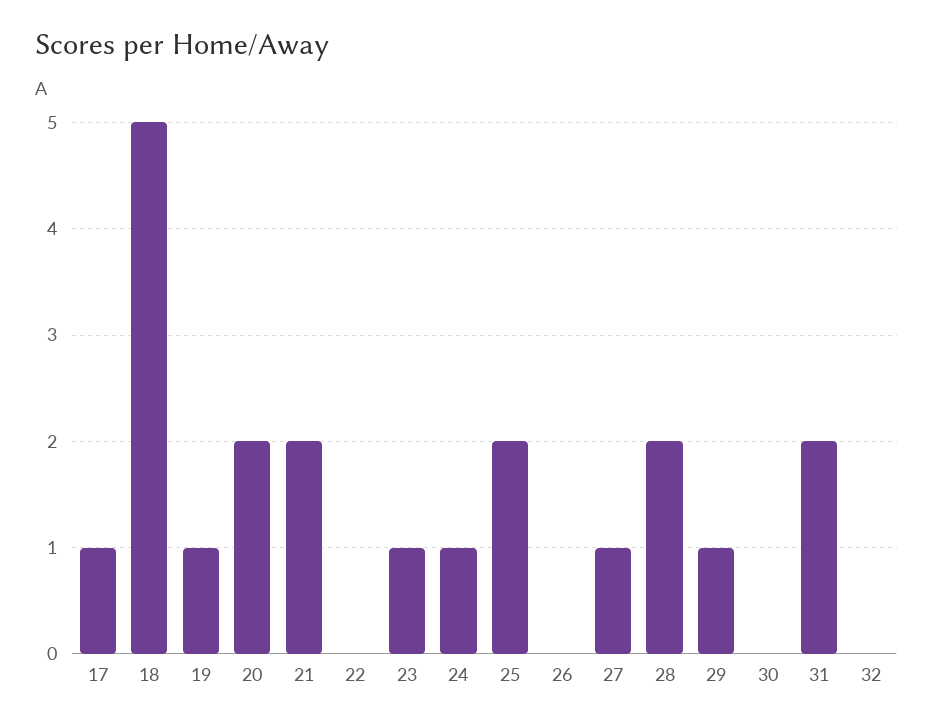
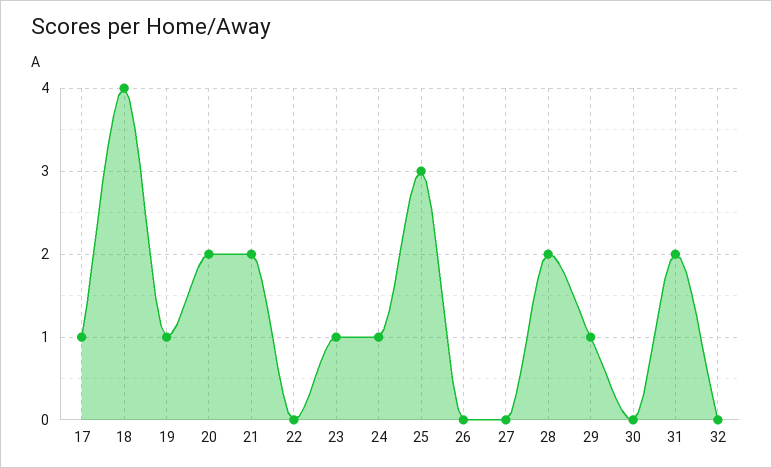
  {
    "17": 1,
-   "18": 5,
+   "18": 4,
    "19": 1,
    "20": 2,
    "21": 2,
    "22": 0,
    "23": 1,
    "24": 1,
-   "25": 2,
+   "25": 3,
    "26": 0,
-   "27": 1,
+   "27": 0,
    "28": 2,
    "29": 1,
    "30": 0,
    "31": 2,
    "32": 0
  }

